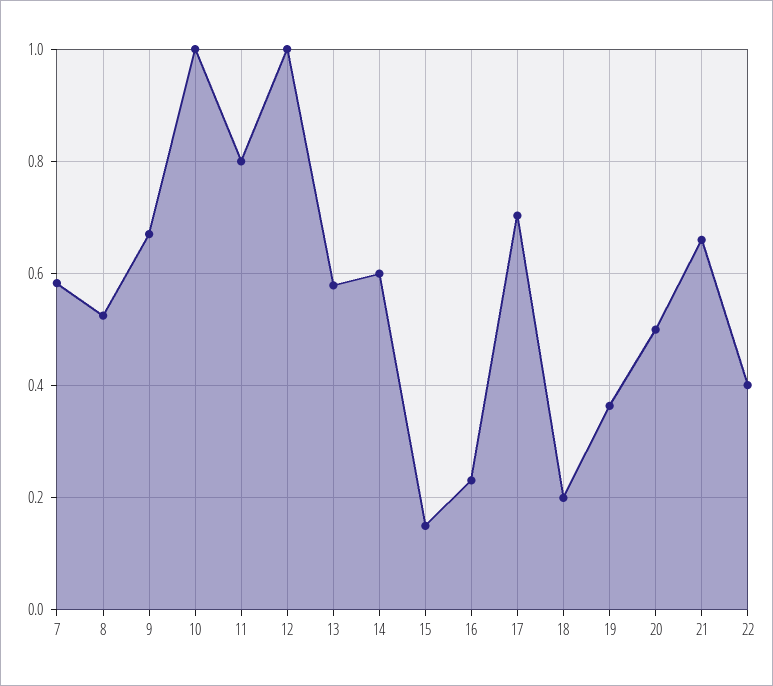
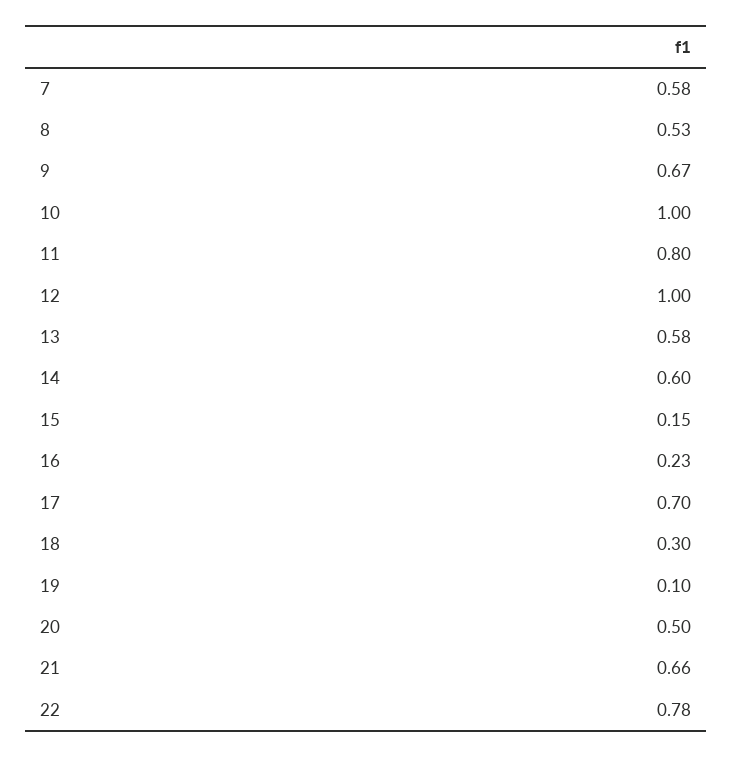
  {
    "7": 0.58,
    "8": 0.53,
    "9": 0.67,
    "10": 1,
    "11": 0.8,
    "12": 1,
    "13": 0.58,
    "14": 0.6,
    "15": 0.15,
    "16": 0.23,
    "17": 0.7,
-   "18": 0.2,
+   "18": 0.3,
-   "19": 0.36,
+   "19": 0.1,
    "20": 0.5,
    "21": 0.66,
-   "22": 0.4
+   "22": 0.78
  }

